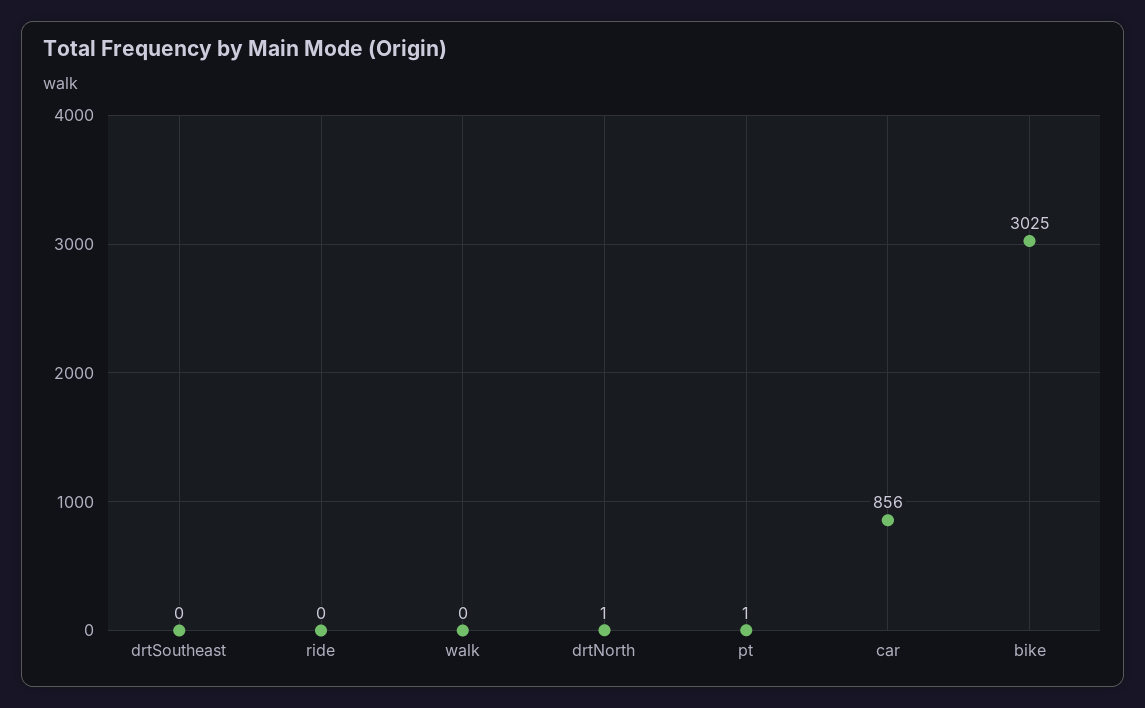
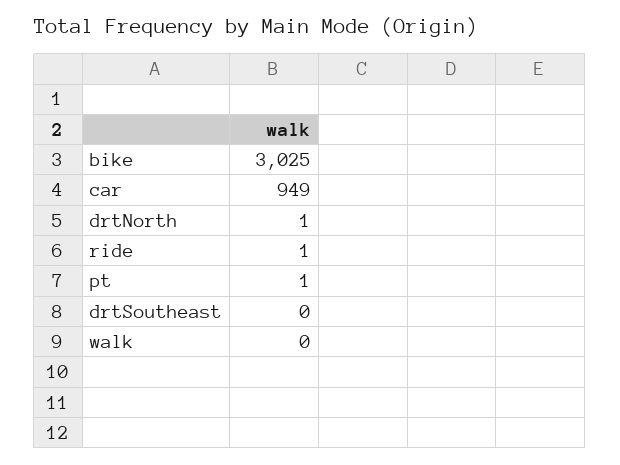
  {
    "drtSoutheast": 0,
-   "ride": 0,
+   "ride": 1,
    "walk": 0,
    "drtNorth": 1,
    "pt": 1,
-   "car": 856,
+   "car": 949,
    "bike": 3025
  }

